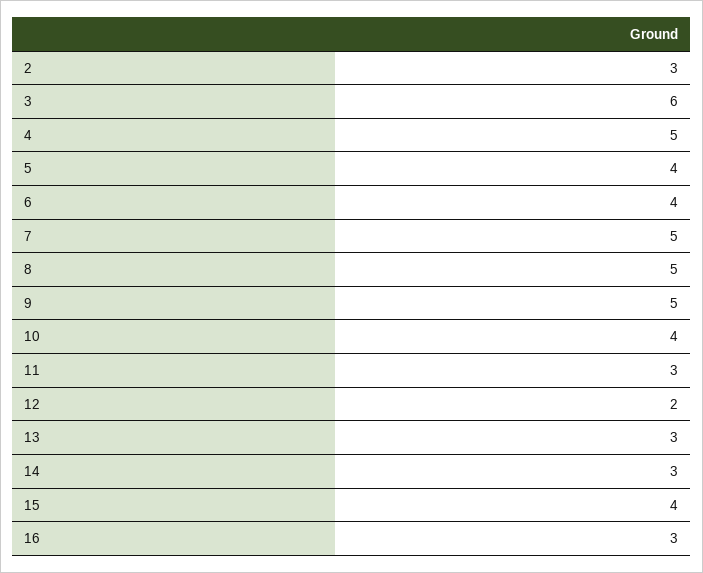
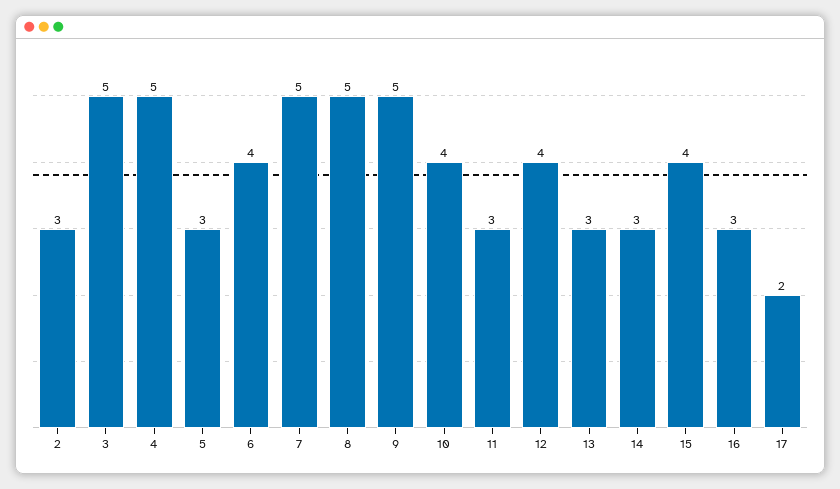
  {
    "2": 3,
-   "3": 6,
+   "3": 5,
    "4": 5,
-   "5": 4,
+   "5": 3,
    "6": 4,
    "7": 5,
    "8": 5,
    "9": 5,
    "10": 4,
    "11": 3,
-   "12": 2,
+   "12": 4,
    "13": 3,
    "14": 3,
    "15": 4,
-   "16": 3
+   "16": 3,
+   "17": 2
  }

